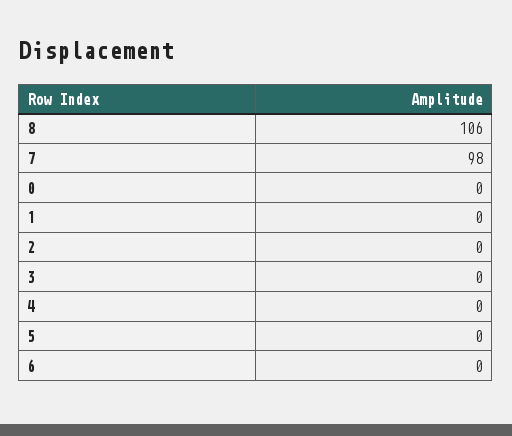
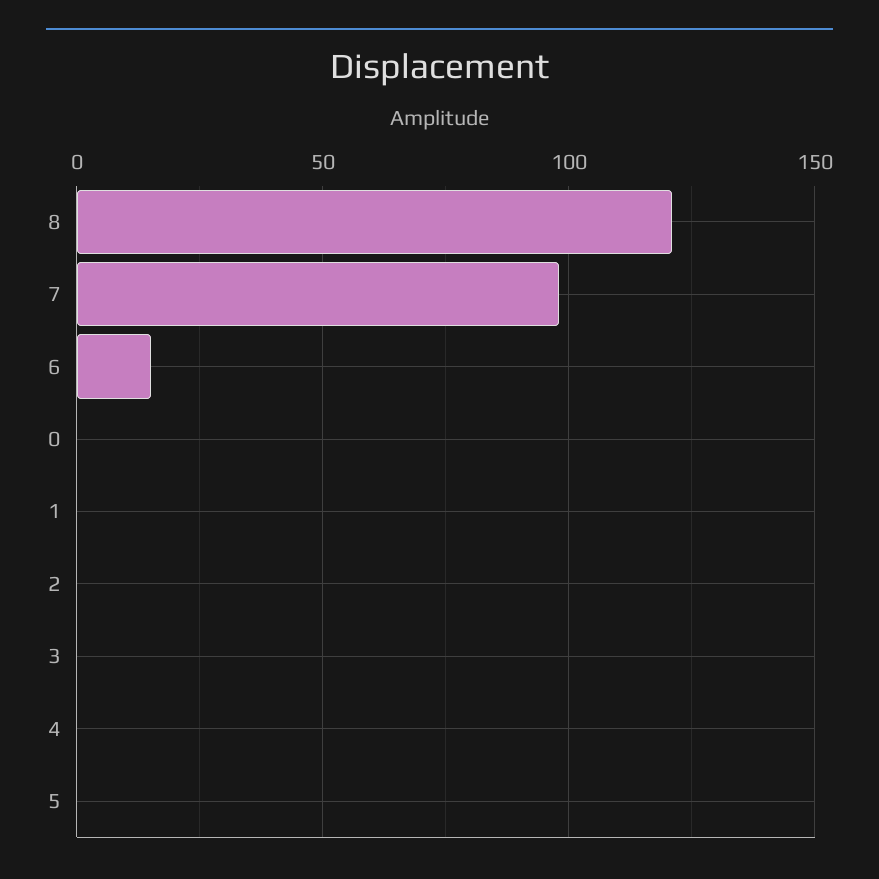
  {
-   "8": 106,
+   "8": 120,
    "7": 98,
    "0": 0,
    "1": 0,
    "2": 0,
    "3": 0,
    "4": 0,
    "5": 0,
-   "6": 0
+   "6": 15
  }

